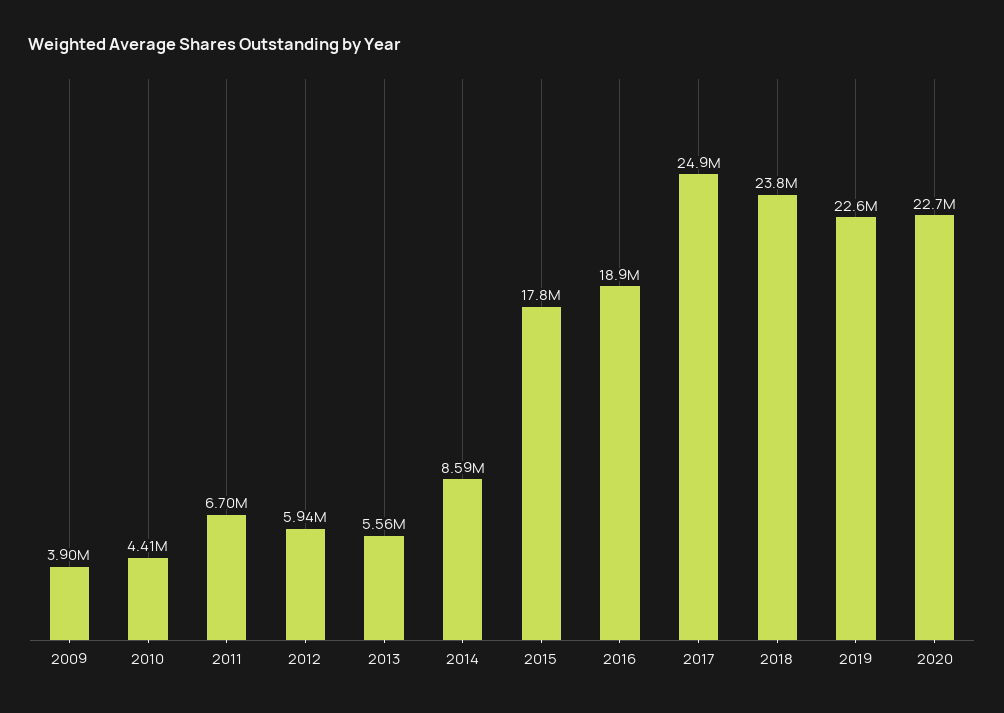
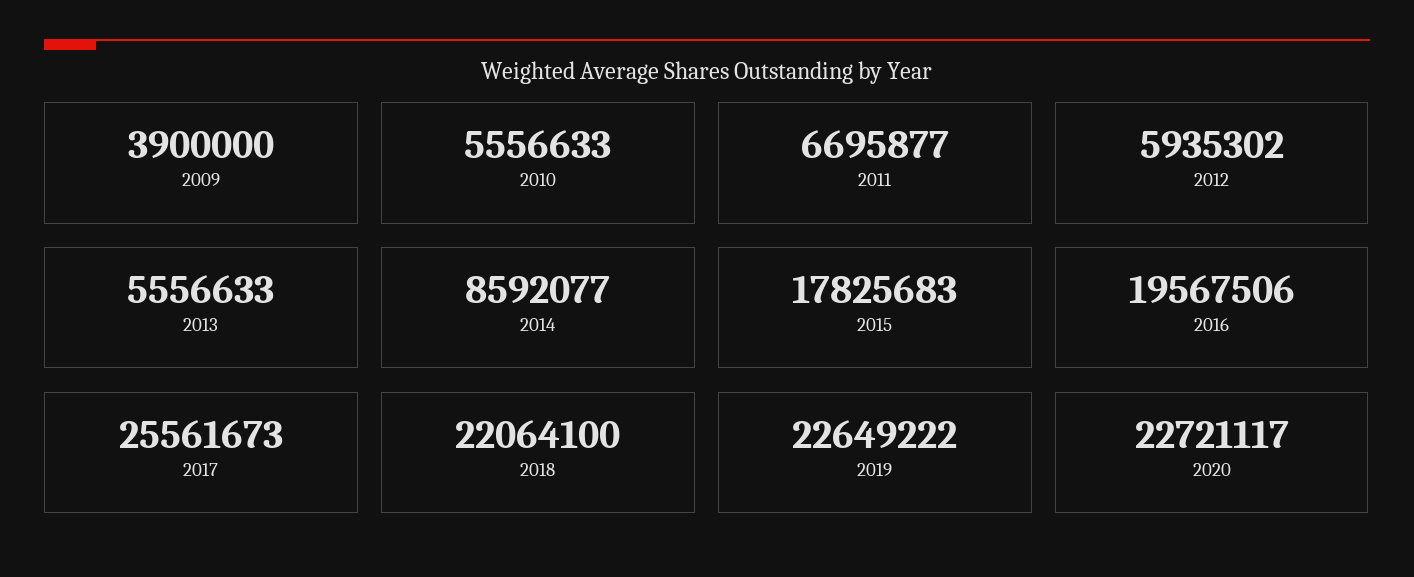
  {
    "2009": 3900000,
-   "2010": 4410000,
+   "2010": 5556633,
    "2011": 6695877,
    "2012": 5935302,
    "2013": 5556633,
    "2014": 8592077,
    "2015": 17825683,
-   "2016": 18900000,
+   "2016": 19567506,
-   "2017": 24900000,
+   "2017": 25561673,
-   "2018": 23800000,
+   "2018": 22064100,
    "2019": 22649222,
    "2020": 22721117
  }

